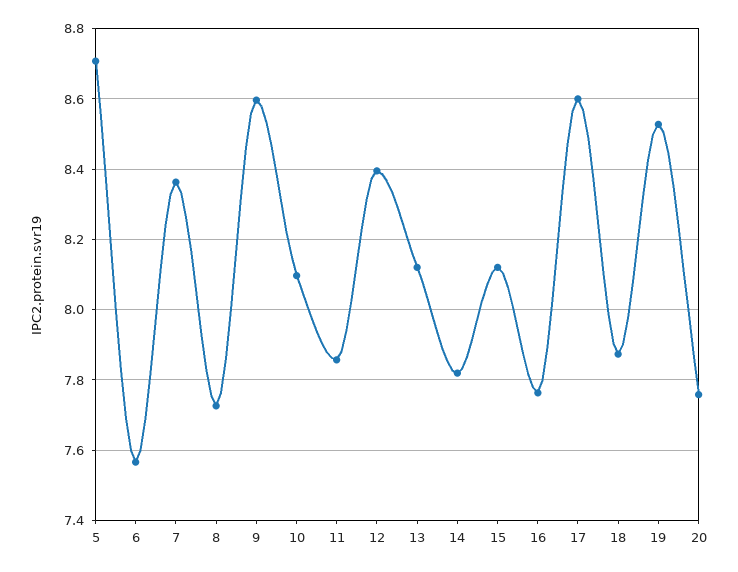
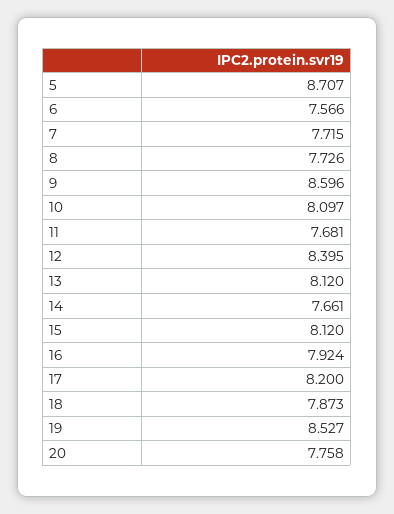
  {
    "5": 8.707,
    "6": 7.566,
-   "7": 8.36,
+   "7": 7.715,
    "8": 7.726,
    "9": 8.596,
    "10": 8.097,
-   "11": 7.86,
+   "11": 7.681,
    "12": 8.395,
    "13": 8.12,
-   "14": 7.82,
+   "14": 7.661,
    "15": 8.12,
-   "16": 7.76,
+   "16": 7.924,
-   "17": 8.6,
+   "17": 8.2,
    "18": 7.873,
    "19": 8.527,
    "20": 7.758
  }

